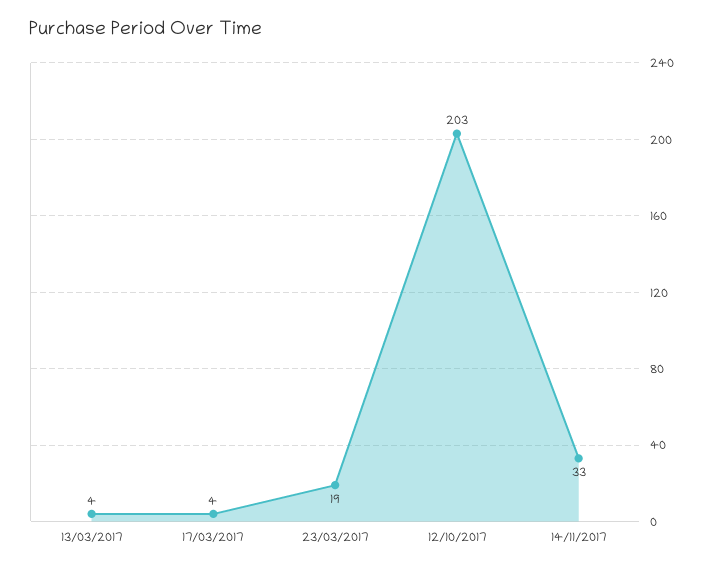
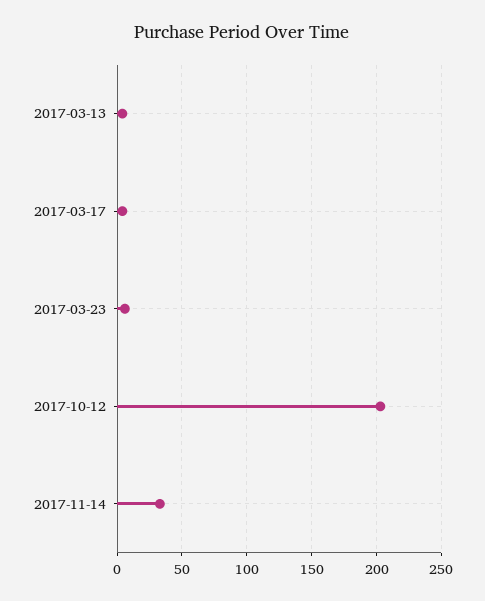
  {
    "13/03/2017": 4,
    "17/03/2017": 4,
-   "23/03/2017": 19,
+   "23/03/2017": 5,
    "12/10/2017": 203,
    "14/11/2017": 33
  }

